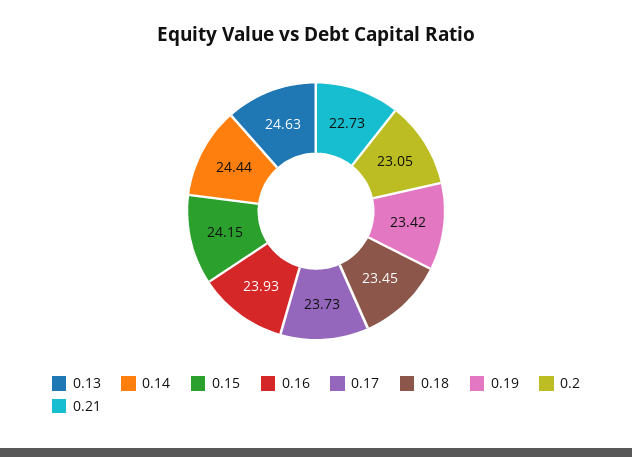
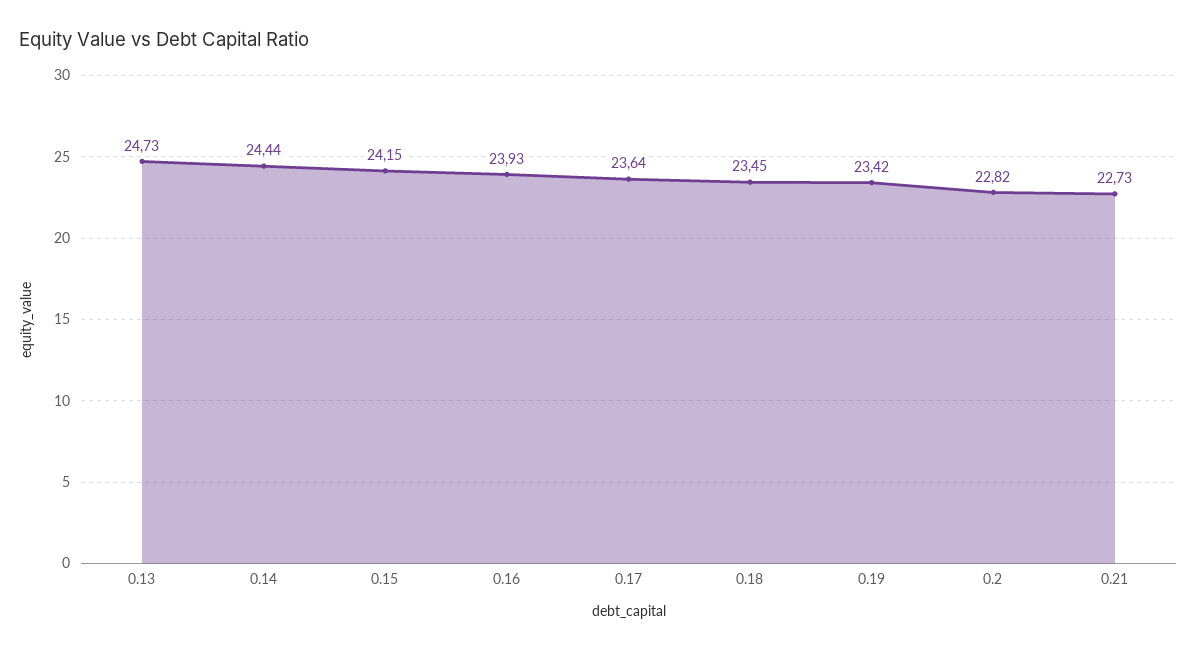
  {
-   "0.13": 24.63,
+   "0.13": 24.73,
    "0.14": 24.44,
    "0.15": 24.15,
    "0.16": 23.93,
-   "0.17": 23.73,
+   "0.17": 23.64,
    "0.18": 23.45,
    "0.19": 23.42,
-   "0.2": 23.05,
+   "0.2": 22.82,
    "0.21": 22.73
  }

